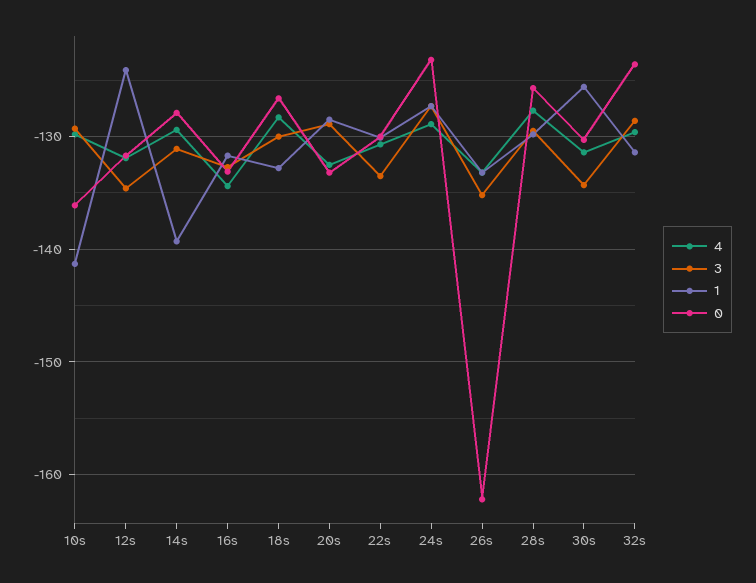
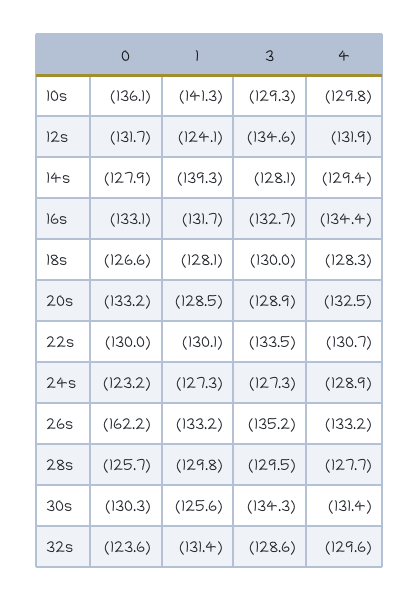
  {
    "4": {
      "10s": -129.8,
      "12s": -131.9,
      "14s": -129.4,
      "16s": -134.4,
      "18s": -128.3,
      "20s": -132.5,
      "22s": -130.7,
      "24s": -128.9,
      "26s": -133.2,
      "28s": -127.7,
      "30s": -131.4,
      "32s": -129.6
    },
    "3": {
      "10s": -129.3,
      "12s": -134.6,
-     "14s": -131,
+     "14s": -128.1,
      "16s": -132.7,
      "18s": -130,
      "20s": -128.9,
      "22s": -133.5,
      "24s": -127.3,
      "26s": -135.2,
      "28s": -129.5,
      "30s": -134.3,
      "32s": -128.6
    },
    "1": {
      "10s": -141.3,
      "12s": -124.1,
      "14s": -139.3,
      "16s": -131.7,
-     "18s": -133,
+     "18s": -128.1,
      "20s": -128.5,
      "22s": -130.1,
      "24s": -127.3,
      "26s": -133.2,
      "28s": -129.8,
      "30s": -125.6,
      "32s": -131.4
    },
    "0": {
      "10s": -136.1,
      "12s": -131.7,
      "14s": -127.9,
      "16s": -133.1,
      "18s": -126.6,
      "20s": -133.2,
      "22s": -130,
      "24s": -123.2,
      "26s": -162.2,
      "28s": -125.7,
      "30s": -130.3,
      "32s": -123.6
    }
  }

